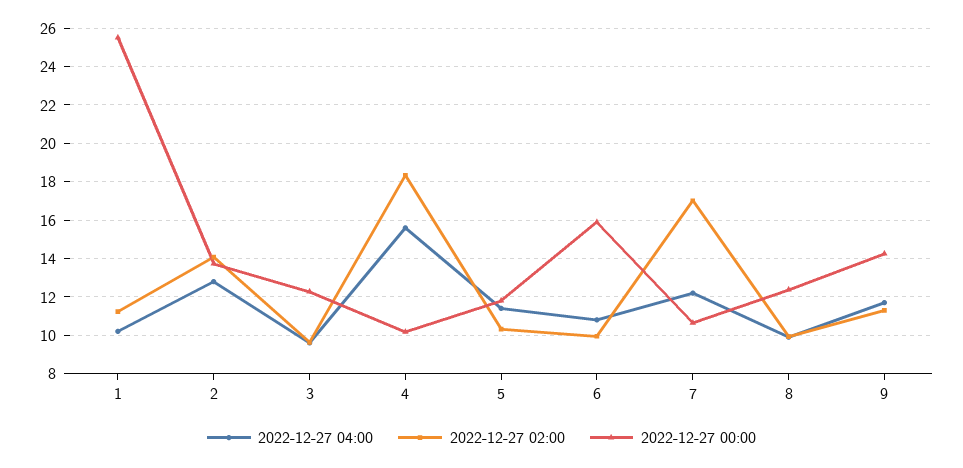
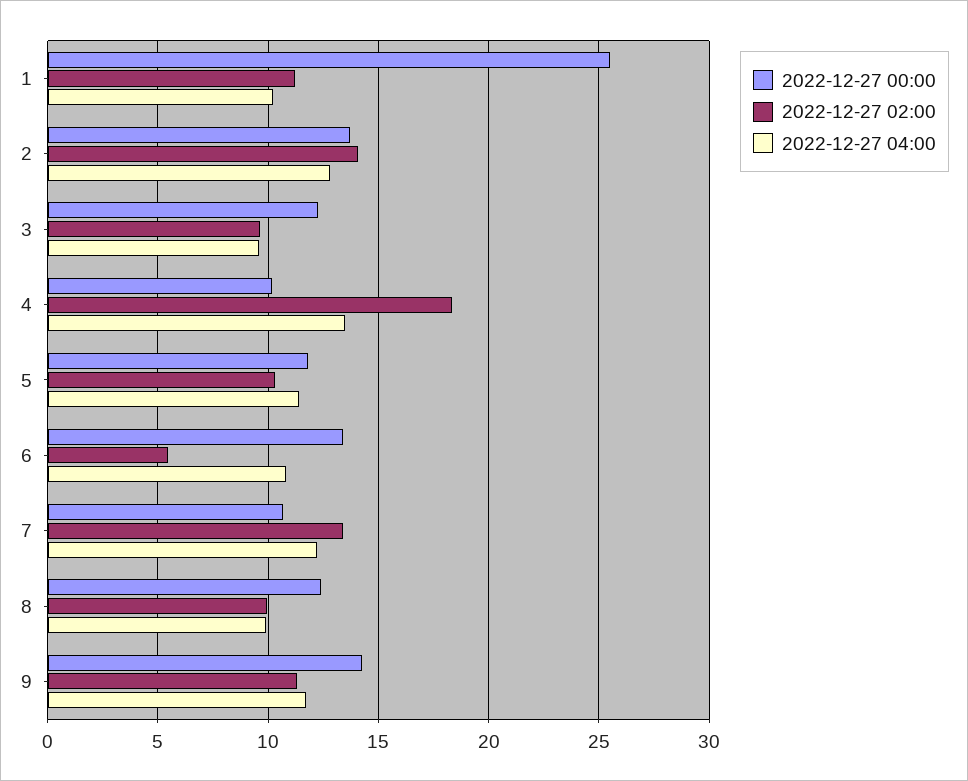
  {
    "2022-12-27 04:00": {
      "1": 10,
      "2": 13,
      "3": 9.5,
-     "4": 15.5,
+     "4": 13.5,
      "5": 11.5,
      "6": 11,
      "7": 12,
      "8": 10,
      "9": 11.5
    },
    "2022-12-27 02:00": {
      "1": 11,
      "2": 14,
      "3": 9.5,
      "4": 18.5,
      "5": 10.5,
-     "6": 10,
+     "6": 5.5,
-     "7": 17,
+     "7": 13.5,
      "8": 10,
      "9": 11.5
    },
    "2022-12-27 00:00": {
      "1": 25.5,
      "2": 13.5,
      "3": 12.5,
      "4": 10,
      "5": 12,
-     "6": 16,
+     "6": 13.5,
      "7": 10.5,
      "8": 12.5,
      "9": 14.5
    }
  }

